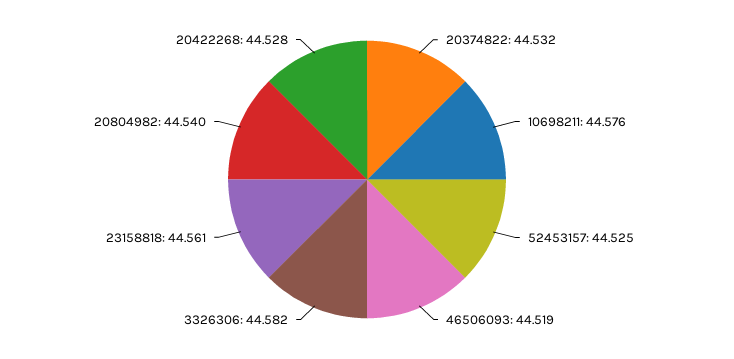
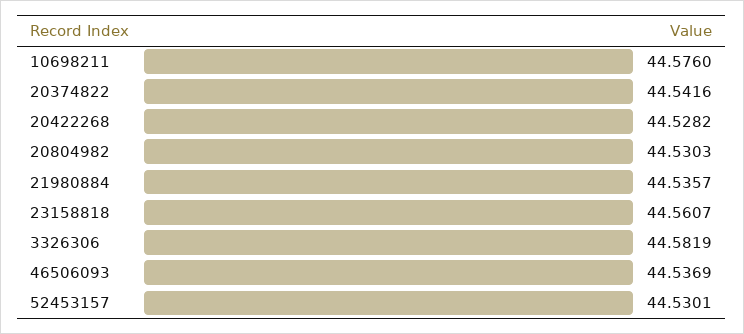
  {
-   "20374822": 44.532,
+   "20374822": 44.5416,
    "10698211": 44.576,
-   "52453157": 44.525,
+   "52453157": 44.5301,
-   "46506093": 44.519,
+   "46506093": 44.5369,
    "3326306": 44.5819,
    "23158818": 44.5607,
-   "20804982": 44.54,
+   "20804982": 44.5303,
-   "20422268": 44.5282
+   "20422268": 44.5282,
+   "21980884": 44.5357
  }

